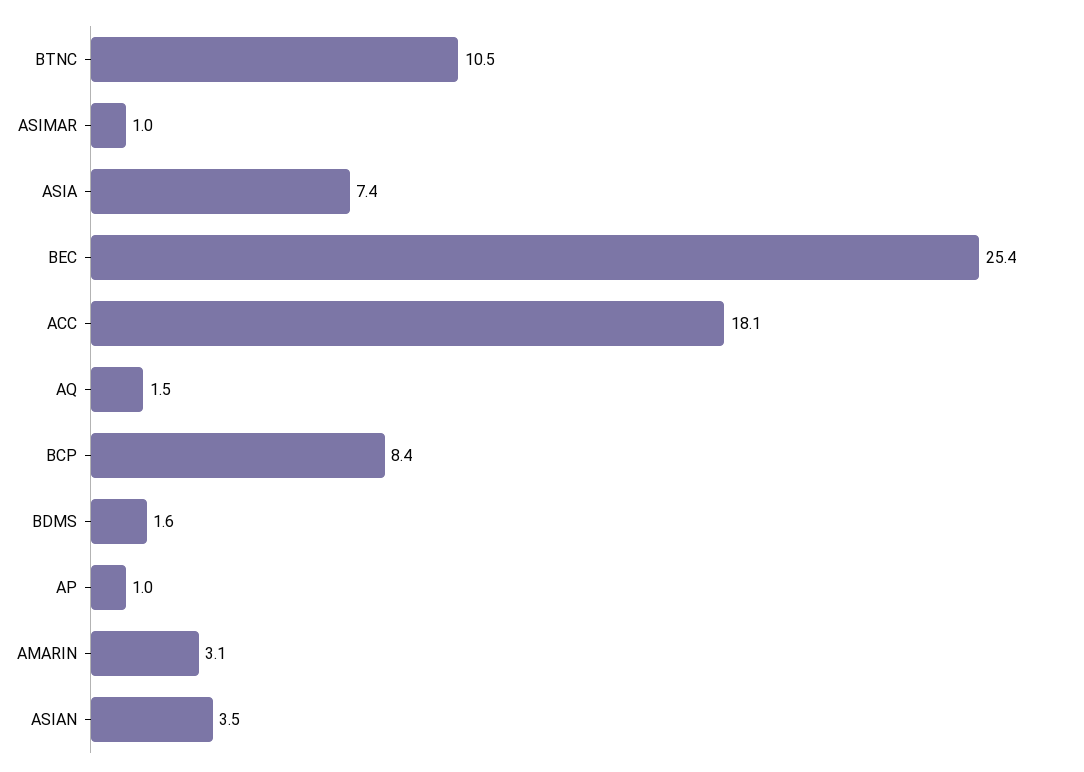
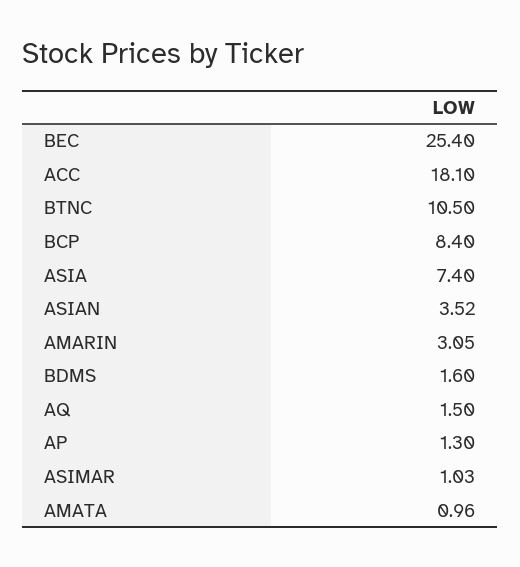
  {
    "BTNC": 10.5,
    "ASIMAR": 1.03,
    "ASIA": 7.4,
    "BEC": 25.4,
    "ACC": 18.1,
    "AQ": 1.5,
    "BCP": 8.4,
    "BDMS": 1.6,
-   "AP": 1,
+   "AP": 1.3,
    "AMARIN": 3.05,
-   "ASIAN": 3.52
+   "ASIAN": 3.52,
+   "AMATA": 0.96
  }

